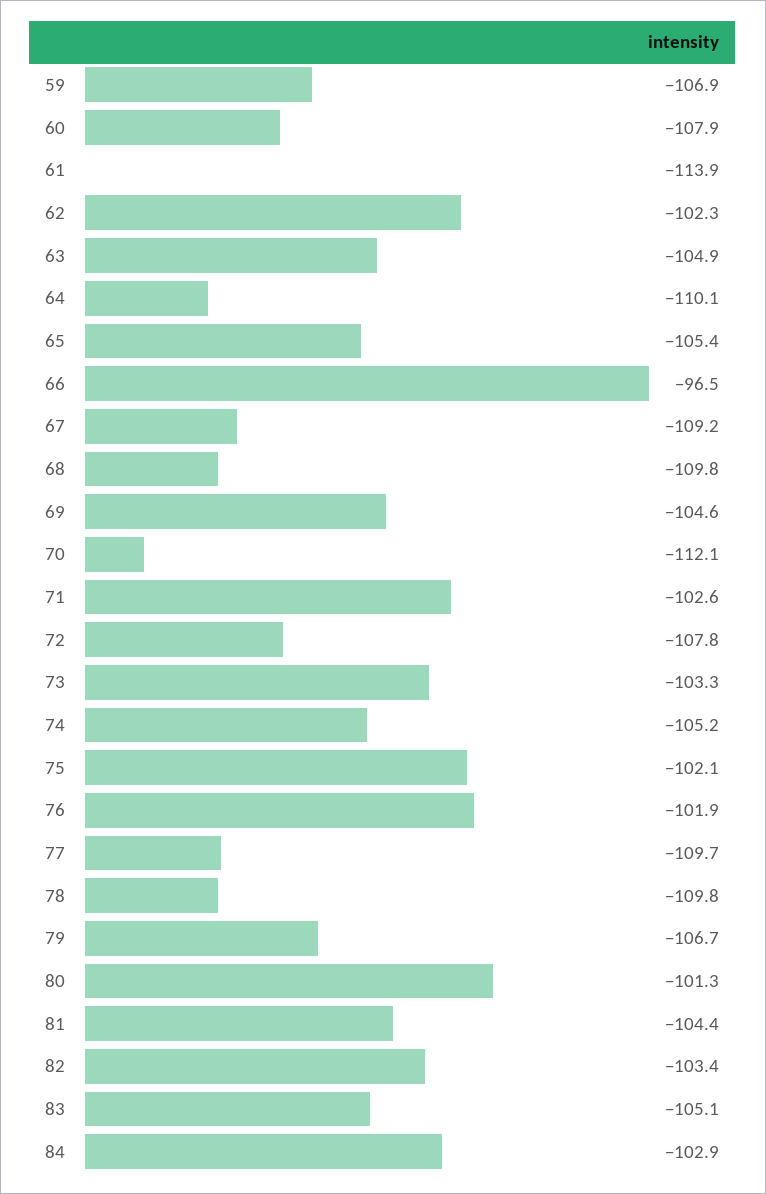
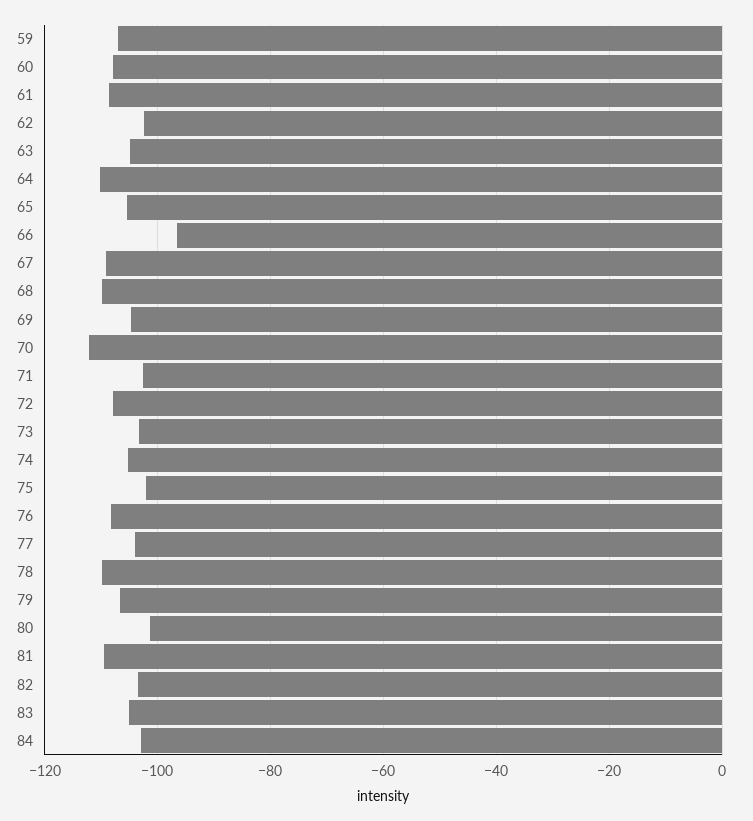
  {
    "59": -106.9,
    "60": -107.9,
-   "61": -113.9,
+   "61": -108,
    "62": -102.3,
    "63": -104.9,
    "64": -110.1,
    "65": -105.4,
    "66": -96.5,
    "67": -109.2,
    "68": -109.8,
    "69": -104.6,
    "70": -112.1,
    "71": -102.6,
    "72": -107.8,
    "73": -103.3,
    "74": -105.2,
    "75": -102.1,
-   "76": -101.9,
+   "76": -108,
-   "77": -109.7,
+   "77": -104,
    "78": -109.8,
    "79": -106.7,
    "80": -101.3,
-   "81": -104.4,
+   "81": -110,
    "82": -103.4,
    "83": -105.1,
    "84": -102.9
  }

